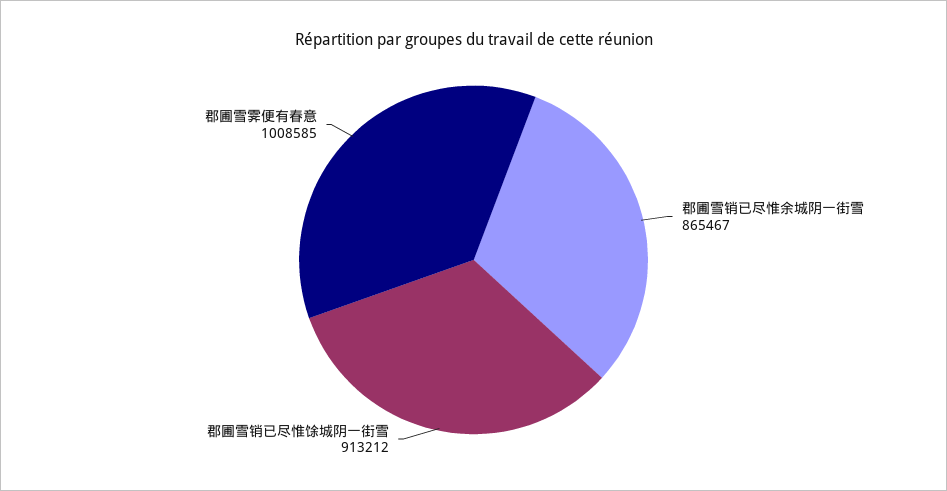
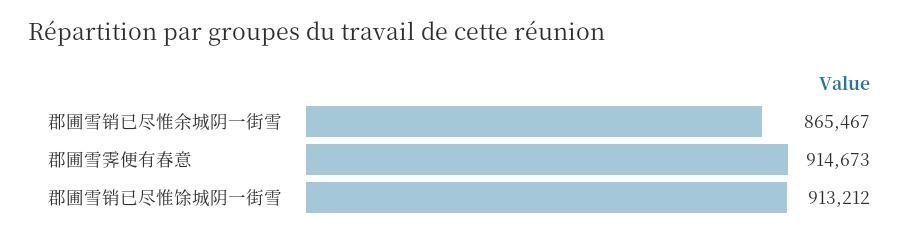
  {
    "郡圃雪销已尽惟余城阴一街雪": 865467,
    "郡圃雪销已尽惟馀城阴一街雪": 913212,
-   "郡圃雪霁便有春意": 1008585
+   "郡圃雪霁便有春意": 914673
  }

